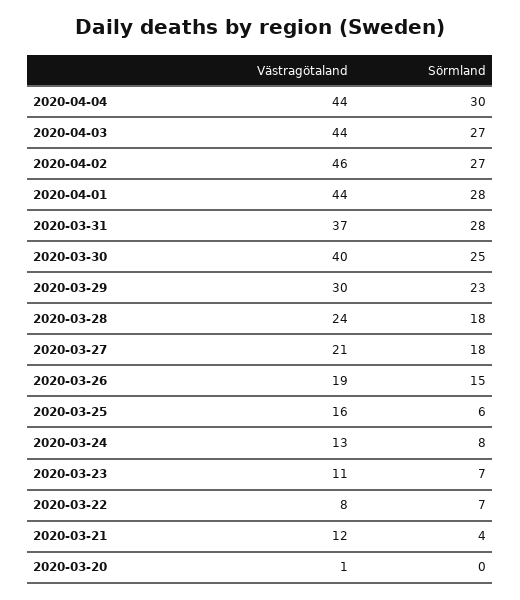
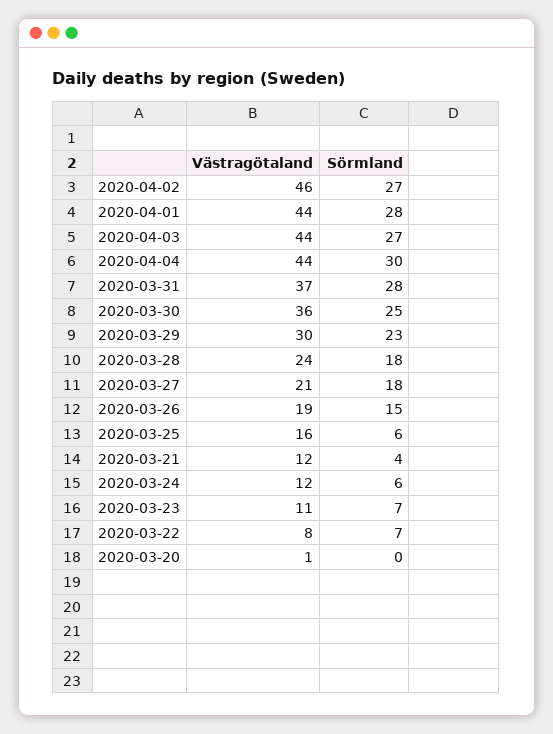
  {
    "Västragötaland": {
      "2020-04-04": 44,
      "2020-04-03": 44,
      "2020-04-02": 46,
      "2020-04-01": 44,
      "2020-03-31": 37,
-     "2020-03-30": 40,
+     "2020-03-30": 36,
      "2020-03-29": 30,
      "2020-03-28": 24,
      "2020-03-27": 21,
      "2020-03-26": 19,
      "2020-03-25": 16,
-     "2020-03-24": 13,
+     "2020-03-24": 12,
      "2020-03-23": 11,
      "2020-03-22": 8,
      "2020-03-21": 12,
      "2020-03-20": 1
    },
    "Sörmland": {
      "2020-04-04": 30,
      "2020-04-03": 27,
      "2020-04-02": 27,
      "2020-04-01": 28,
      "2020-03-31": 28,
      "2020-03-30": 25,
      "2020-03-29": 23,
      "2020-03-28": 18,
      "2020-03-27": 18,
      "2020-03-26": 15,
      "2020-03-25": 6,
-     "2020-03-24": 8,
+     "2020-03-24": 6,
      "2020-03-23": 7,
      "2020-03-22": 7,
      "2020-03-21": 4,
      "2020-03-20": 0
    }
  }

